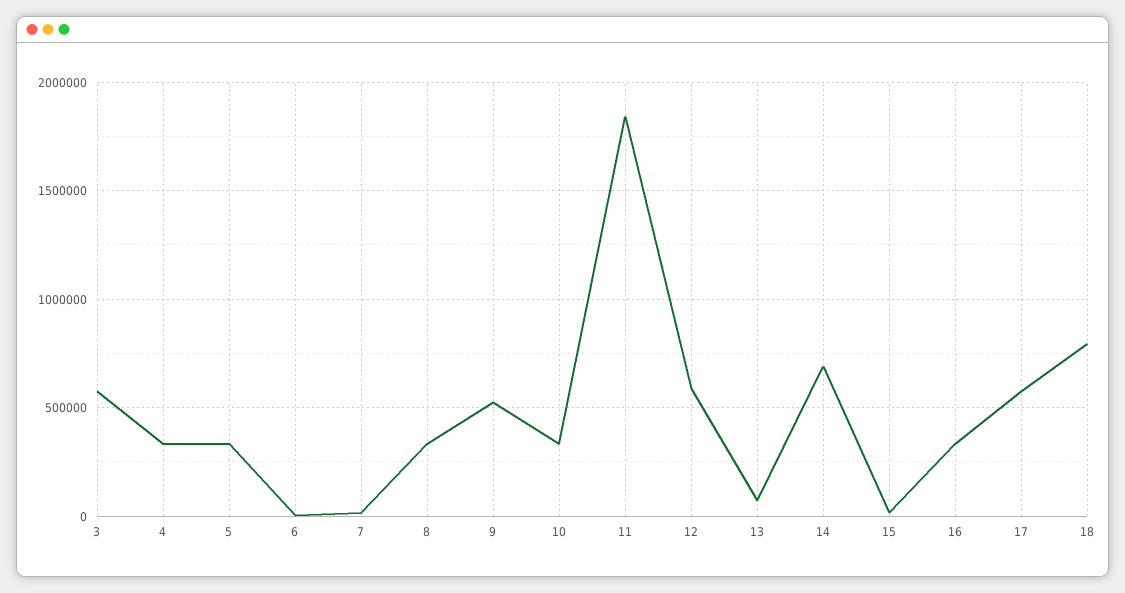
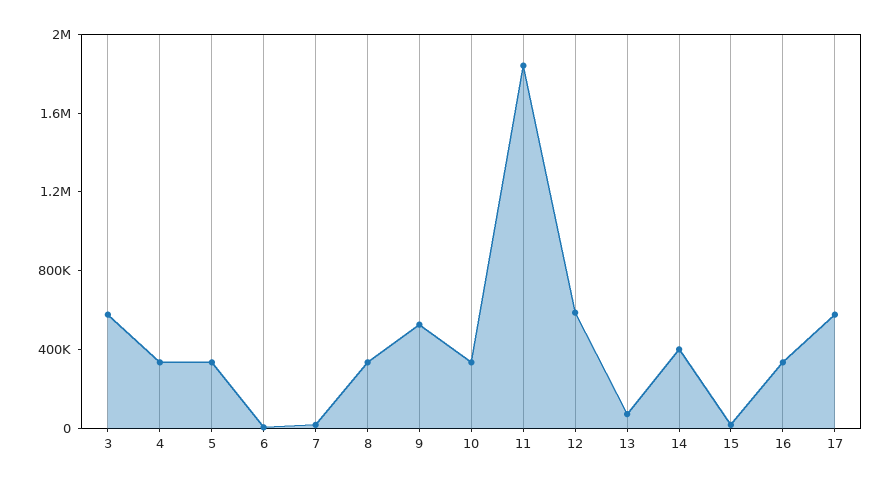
  {
    "3": 600000,
    "4": 350000,
    "5": 350000,
    "6": 0,
    "7": 0,
    "8": 350000,
    "9": 550000,
    "10": 350000,
    "11": 1850000,
    "12": 600000,
    "13": 50000,
-   "14": 700000,
+   "14": 400000,
    "15": 0,
    "16": 350000,
-   "17": 600000,
+   "17": 600000
-   "18": 800000
  }

